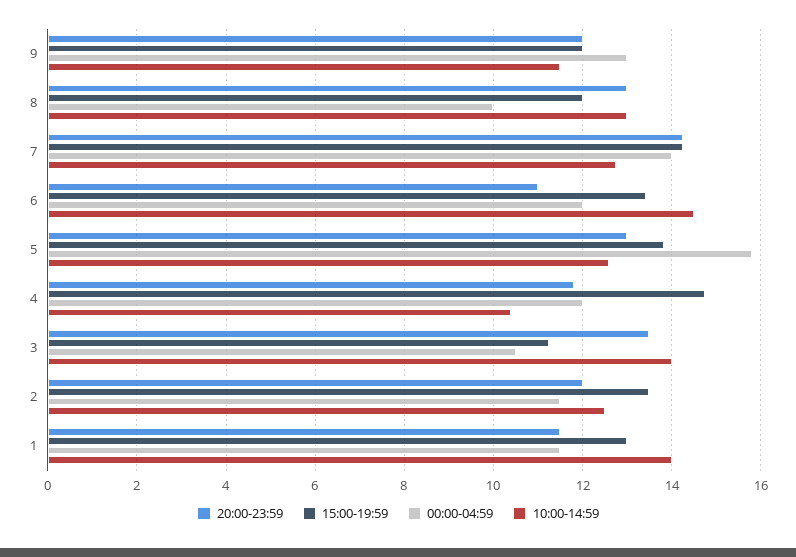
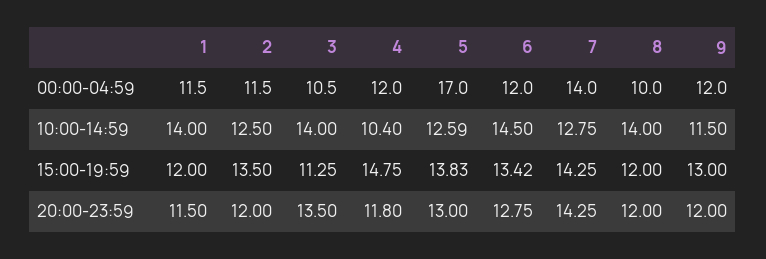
  {
    "20:00-23:59": {
      "9": 12,
-     "8": 13,
+     "8": 12,
      "7": 14.25,
-     "6": 11,
+     "6": 12.75,
      "5": 13,
      "4": 11.8,
      "3": 13.5,
      "2": 12,
      "1": 11.5
    },
    "15:00-19:59": {
-     "9": 12,
+     "9": 13,
      "8": 12,
      "7": 14.25,
      "6": 13.42,
      "5": 13.83,
      "4": 14.75,
      "3": 11.25,
      "2": 13.5,
-     "1": 13
+     "1": 12
    },
    "00:00-04:59": {
-     "9": 13,
+     "9": 12,
      "8": 10,
      "7": 14,
      "6": 12,
-     "5": 15.8,
+     "5": 17,
      "4": 12,
      "3": 10.5,
      "2": 11.5,
      "1": 11.5
    },
    "10:00-14:59": {
      "9": 11.5,
-     "8": 13,
+     "8": 14,
      "7": 12.75,
      "6": 14.5,
      "5": 12.59,
      "4": 10.4,
      "3": 14,
      "2": 12.5,
      "1": 14
    }
  }

